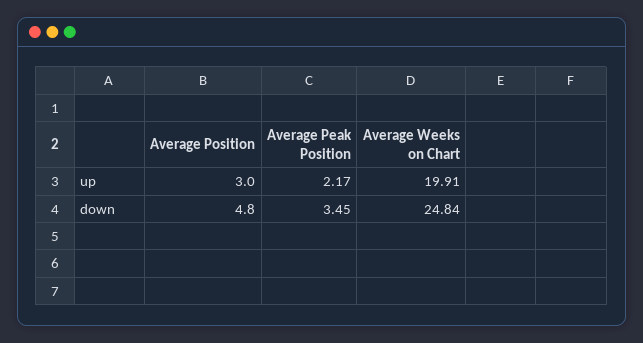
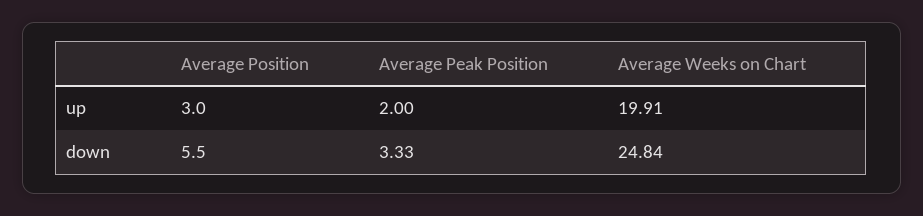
  {
    "Average Position": {
      "up": 3,
-     "down": 4.8
+     "down": 5.5
    },
    "Average Peak Position": {
-     "up": 2.17,
+     "up": 2,
-     "down": 3.45
+     "down": 3.33
    },
    "Average Weeks on Chart": {
      "up": 19.91,
      "down": 24.84
    }
  }

